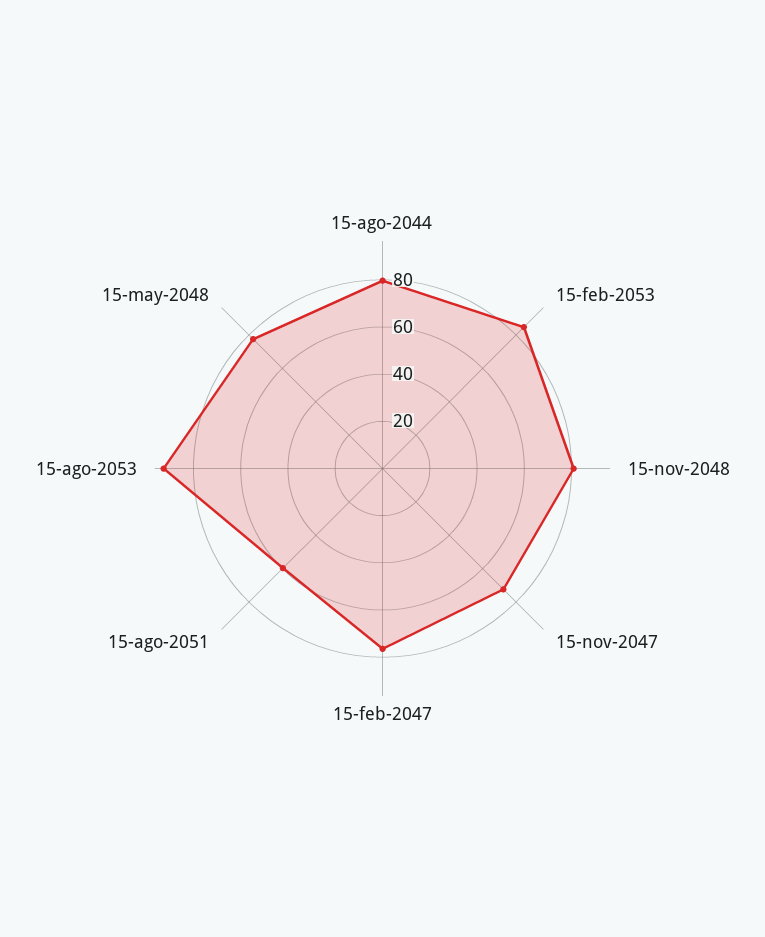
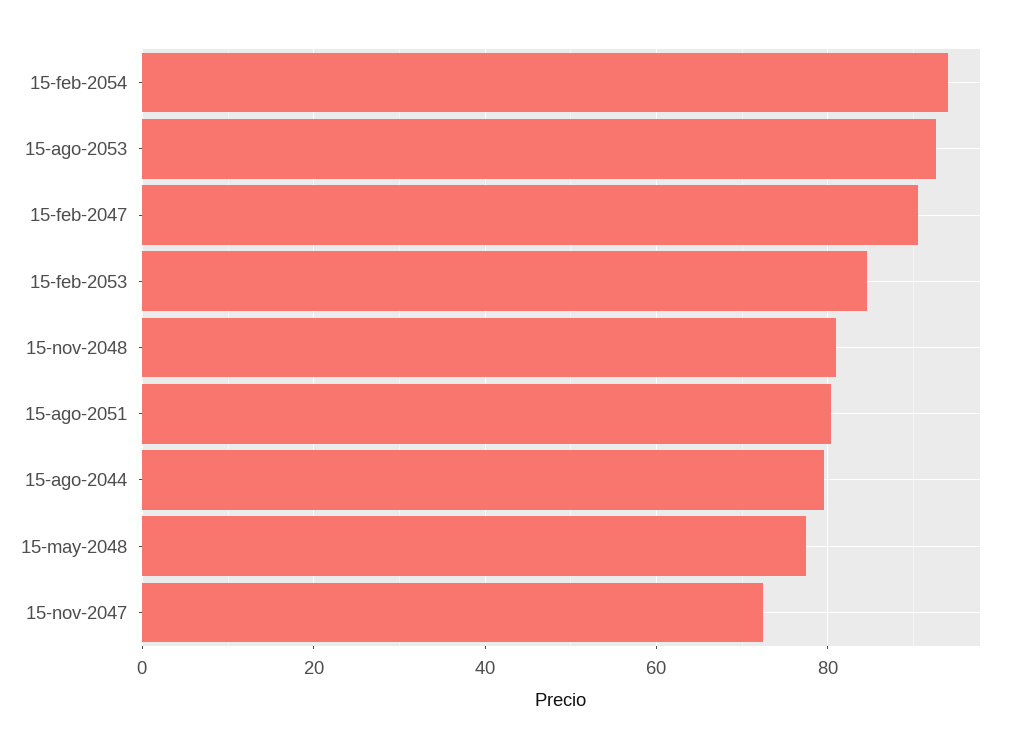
  {
    "15-ago-2044": 80,
    "15-feb-2053": 84,
    "15-nov-2048": 80,
    "15-nov-2047": 72,
-   "15-feb-2047": 75,
+   "15-feb-2047": 90,
-   "15-ago-2051": 60,
+   "15-ago-2051": 80,
    "15-ago-2053": 92,
-   "15-may-2048": 78
+   "15-may-2048": 78,
+   "15-feb-2054": 94
  }

